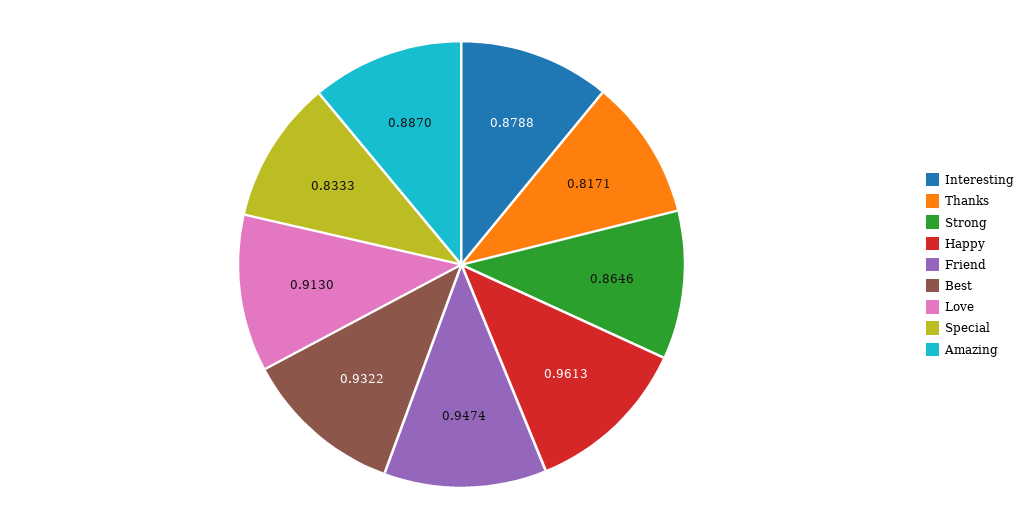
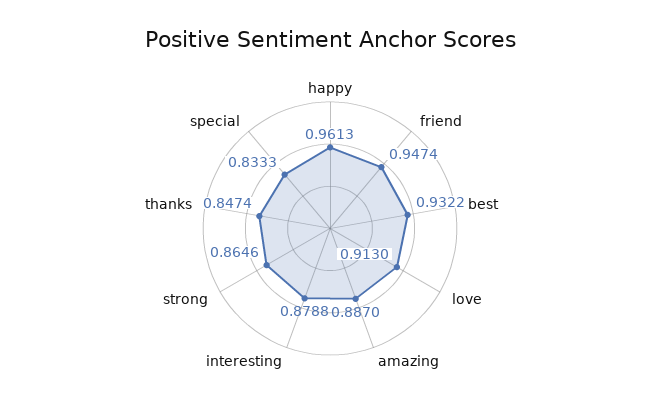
  {
    "Interesting": 0.8788,
-   "Thanks": 0.8171,
+   "Thanks": 0.8474,
    "Strong": 0.8646,
    "Happy": 0.9613,
    "Friend": 0.9474,
    "Best": 0.9322,
    "Love": 0.913,
    "Special": 0.8333,
    "Amazing": 0.887
  }

